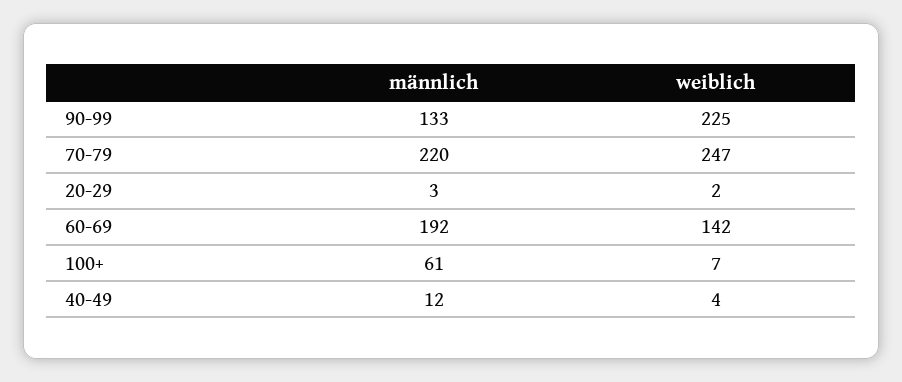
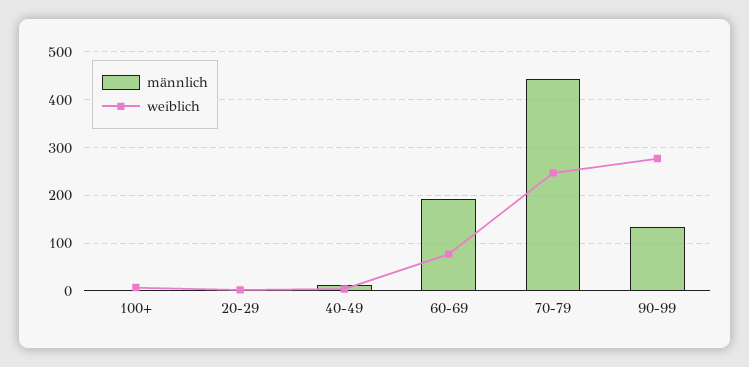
  {
    "männlich": {
      "90-99": 133,
-     "70-79": 220,
+     "70-79": 440,
      "20-29": 3,
      "60-69": 192,
-     "100+": 61,
+     "100+": 0,
      "40-49": 12
    },
    "weiblich": {
-     "90-99": 225,
+     "90-99": 280,
      "70-79": 247,
      "20-29": 2,
-     "60-69": 142,
+     "60-69": 80,
      "100+": 7,
      "40-49": 4
    }
  }

